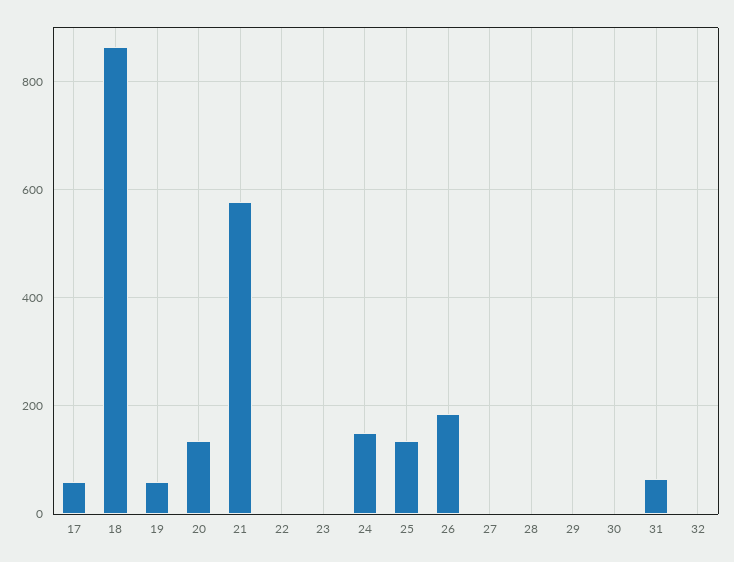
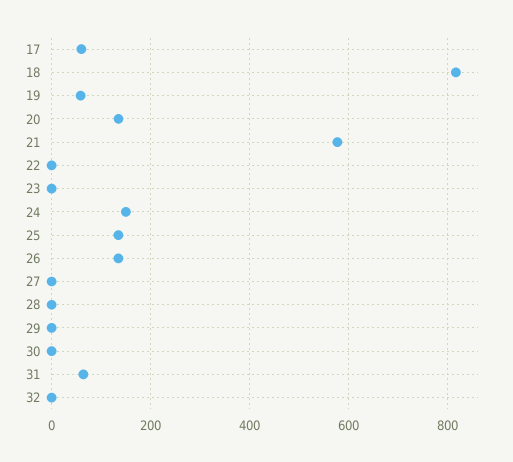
  {
    "17": 60,
-   "18": 860,
+   "18": 820,
    "19": 60,
    "20": 140,
    "21": 580,
    "22": 0,
    "23": 0,
    "24": 160,
    "25": 140,
-   "26": 180,
+   "26": 140,
    "27": 0,
    "28": 0,
    "29": 0,
    "30": 0,
    "31": 60,
    "32": 0
  }

